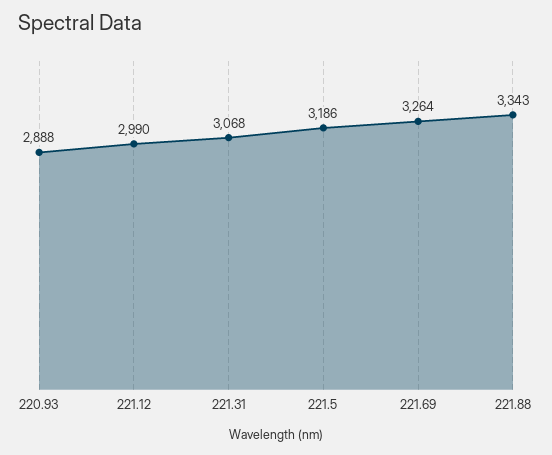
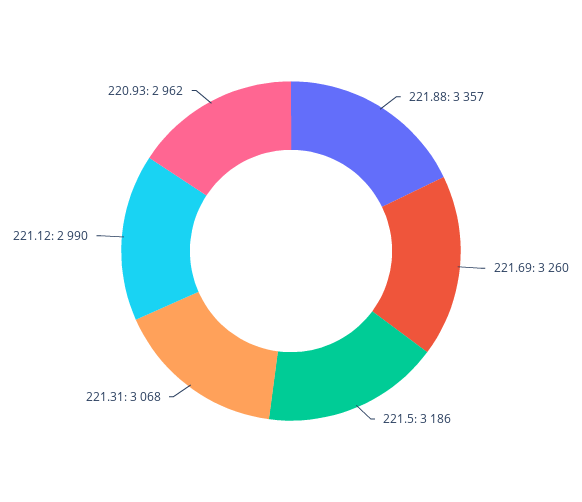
  {
-   "220.93": 2888,
+   "220.93": 2962,
    "221.12": 2990,
    "221.31": 3068,
    "221.5": 3186,
-   "221.69": 3264,
+   "221.69": 3260,
-   "221.88": 3343
+   "221.88": 3357
  }

